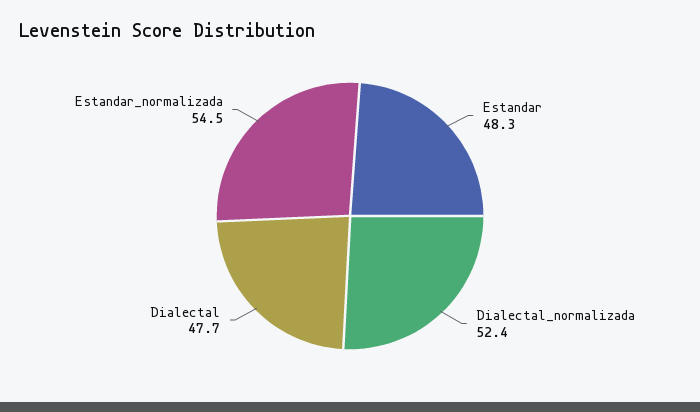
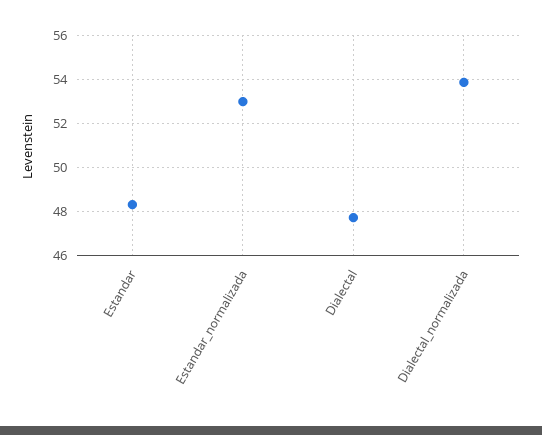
  {
    "Estandar": 48.3,
-   "Dialectal_normalizada": 52.4,
+   "Dialectal_normalizada": 54,
    "Dialectal": 47.7,
-   "Estandar_normalizada": 54.5
+   "Estandar_normalizada": 53
  }

